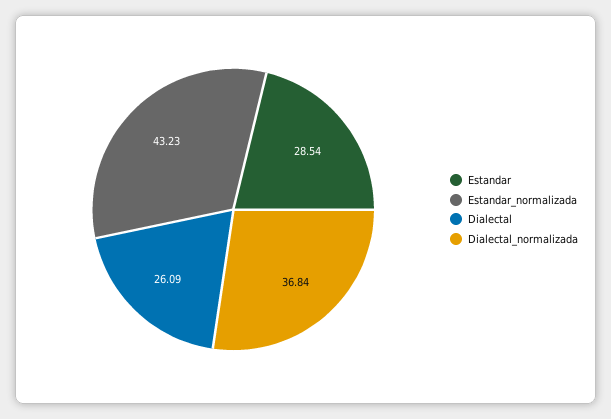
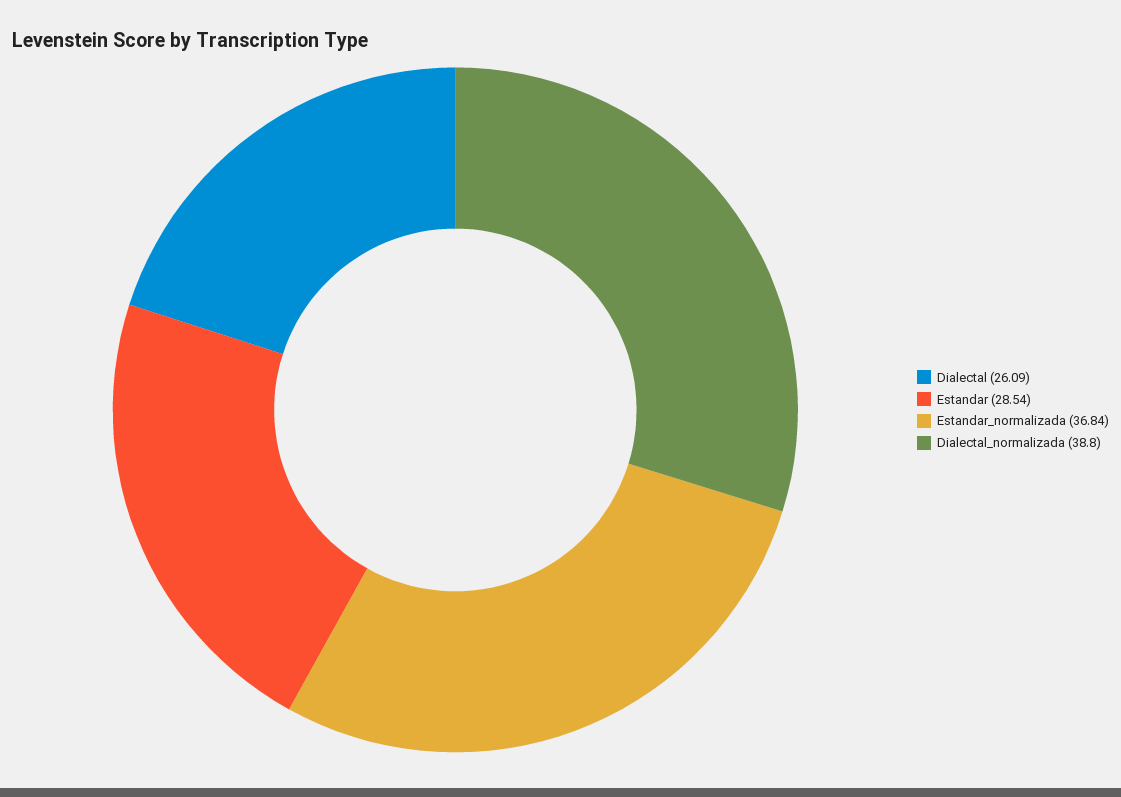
  {
    "Estandar": 28.54,
-   "Estandar_normalizada": 43.23,
+   "Estandar_normalizada": 36.84,
    "Dialectal": 26.09,
-   "Dialectal_normalizada": 36.84
+   "Dialectal_normalizada": 38.8
  }

